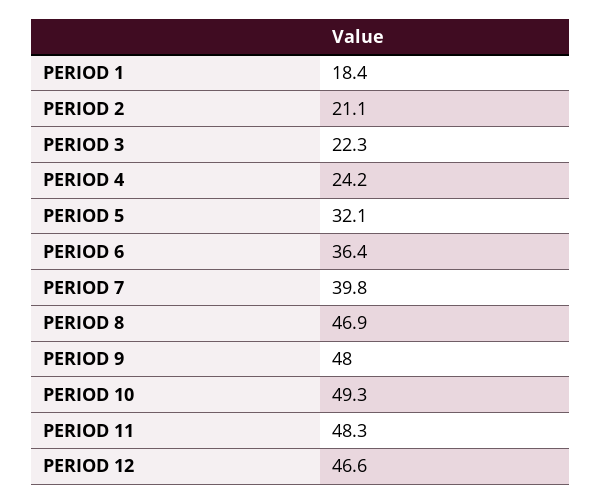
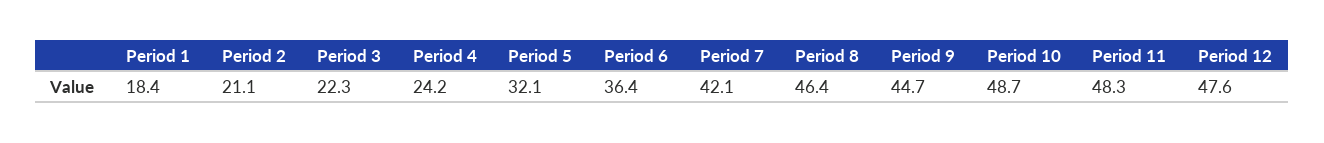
  {
    "PERIOD 1": 18.4,
    "PERIOD 2": 21.1,
    "PERIOD 3": 22.3,
    "PERIOD 4": 24.2,
    "PERIOD 5": 32.1,
    "PERIOD 6": 36.4,
-   "PERIOD 7": 39.8,
+   "PERIOD 7": 42.1,
-   "PERIOD 8": 46.9,
+   "PERIOD 8": 46.4,
-   "PERIOD 9": 48,
+   "PERIOD 9": 44.7,
-   "PERIOD 10": 49.3,
+   "PERIOD 10": 48.7,
    "PERIOD 11": 48.3,
-   "PERIOD 12": 46.6
+   "PERIOD 12": 47.6
  }

